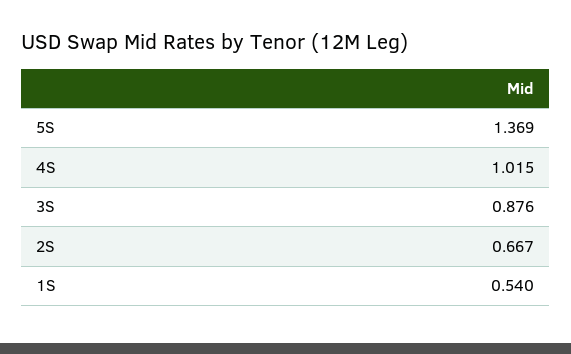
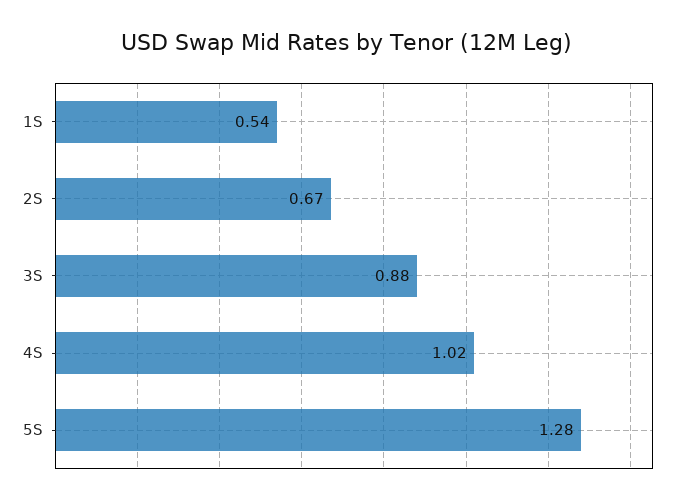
  {
-   "5S": 1.369,
+   "5S": 1.28,
    "4S": 1.015,
    "3S": 0.876,
    "2S": 0.667,
    "1S": 0.54
  }

